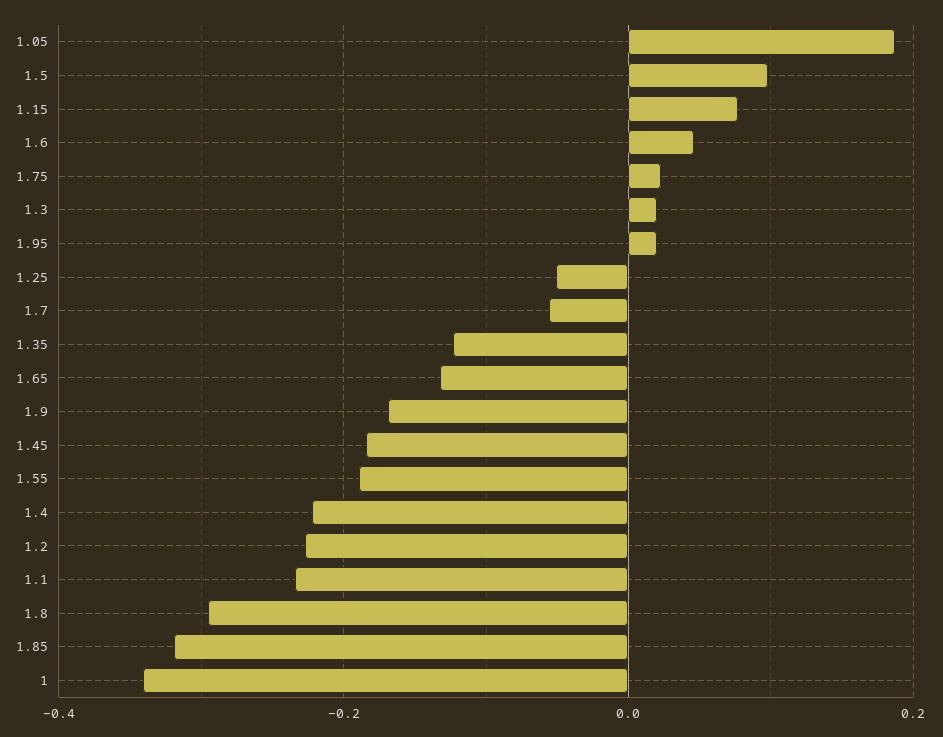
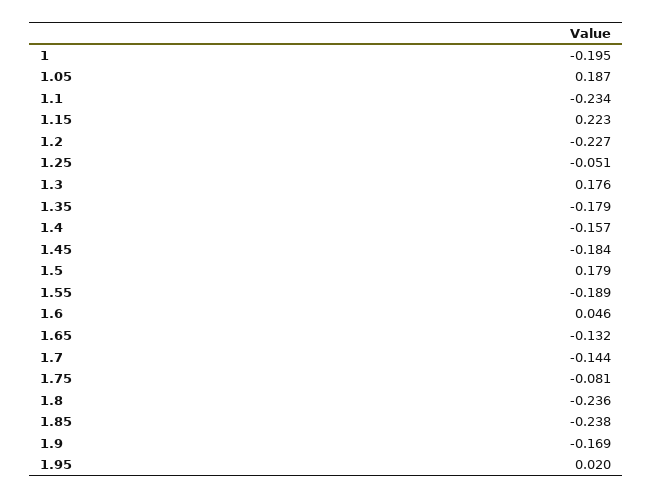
  {
    "1.05": 0.187,
-   "1.5": 0.1,
+   "1.5": 0.179,
-   "1.15": 0.08,
+   "1.15": 0.223,
    "1.6": 0.046,
-   "1.75": 0.02,
+   "1.75": -0.081,
-   "1.3": 0.02,
+   "1.3": 0.176,
    "1.95": 0.02,
    "1.25": -0.051,
-   "1.7": -0.06,
+   "1.7": -0.144,
-   "1.35": -0.12,
+   "1.35": -0.179,
    "1.65": -0.132,
    "1.9": -0.169,
    "1.45": -0.184,
    "1.55": -0.189,
-   "1.4": -0.22,
+   "1.4": -0.157,
    "1.2": -0.227,
    "1.1": -0.234,
-   "1.8": -0.3,
+   "1.8": -0.236,
-   "1.85": -0.32,
+   "1.85": -0.238,
-   "1": -0.34
+   "1": -0.195
  }

